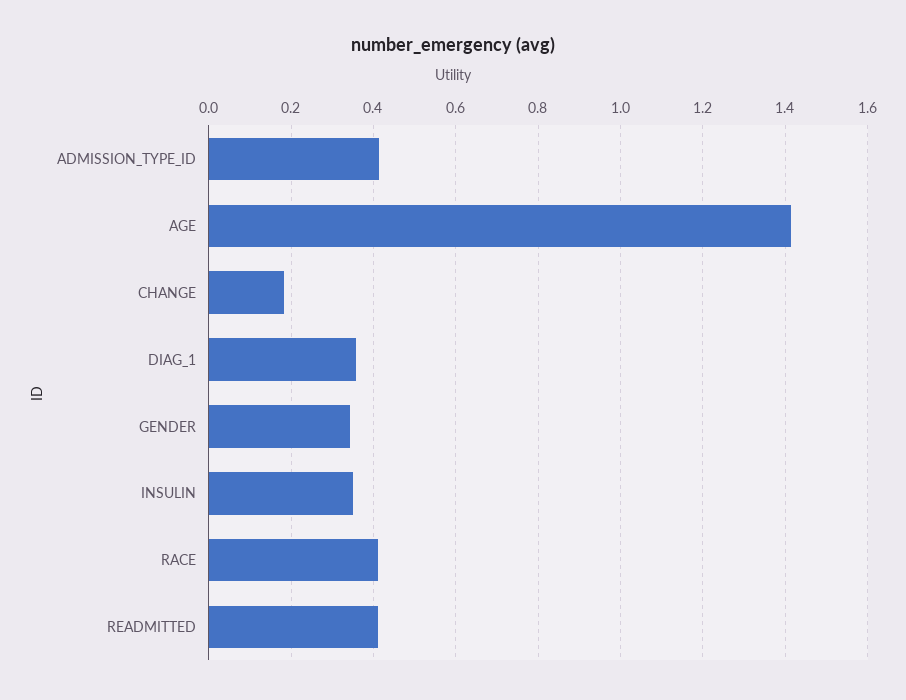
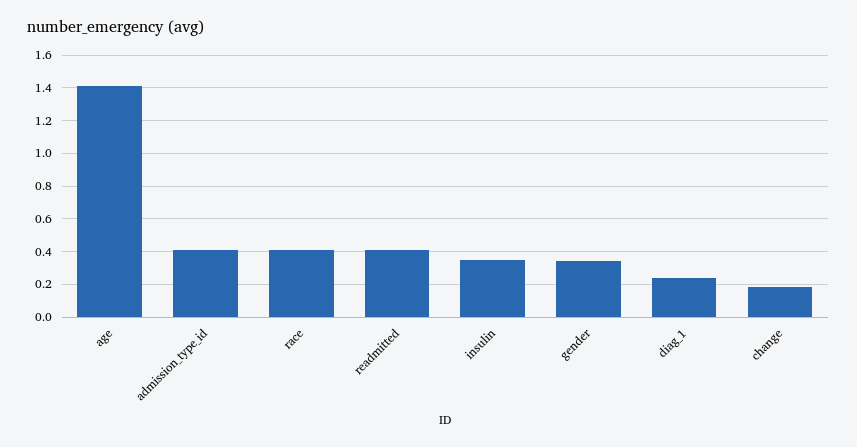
  {
    "ADMISSION_TYPE_ID": 0.42,
    "AGE": 1.42,
    "CHANGE": 0.18,
-   "DIAG_1": 0.36,
+   "DIAG_1": 0.25,
    "GENDER": 0.34,
    "INSULIN": 0.36,
    "RACE": 0.42,
    "READMITTED": 0.42
  }

